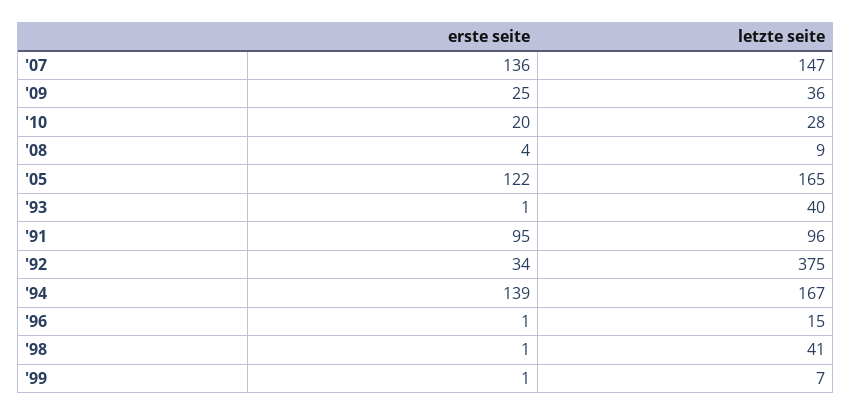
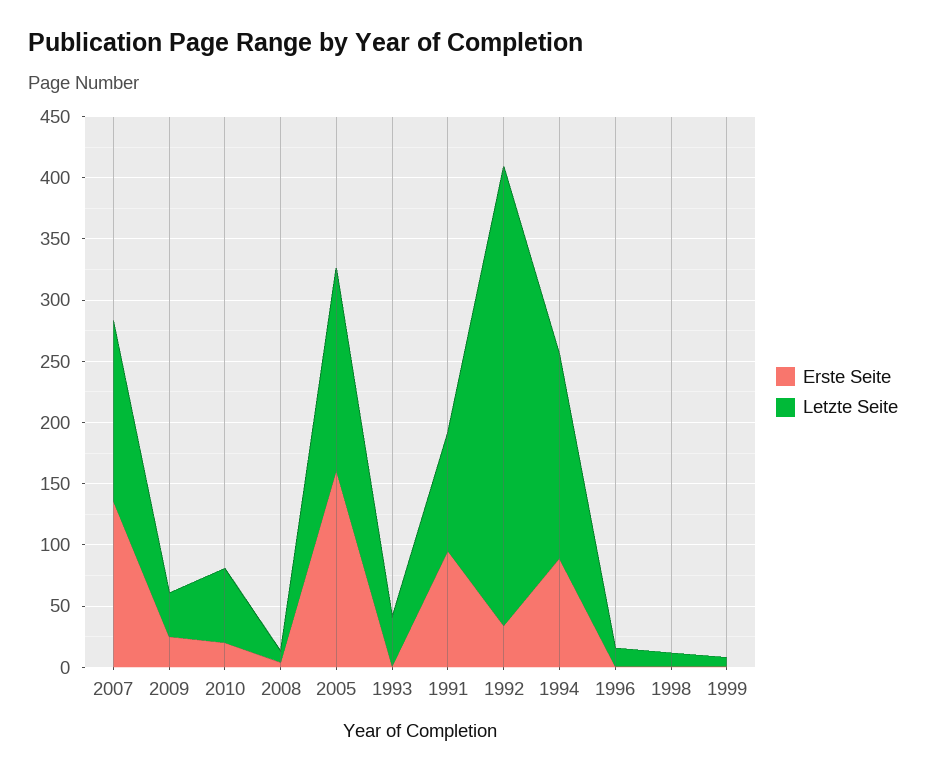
  {
    "erste seite": {
      "'07": 136,
      "'09": 25,
      "'10": 20,
      "'08": 4,
-     "'05": 122,
+     "'05": 160,
      "'93": 1,
      "'91": 95,
      "'92": 34,
-     "'94": 139,
+     "'94": 90,
      "'96": 1,
      "'98": 1,
      "'99": 1
    },
    "letzte seite": {
      "'07": 147,
      "'09": 36,
-     "'10": 28,
+     "'10": 60,
      "'08": 9,
      "'05": 165,
      "'93": 40,
      "'91": 96,
      "'92": 375,
      "'94": 167,
      "'96": 15,
-     "'98": 41,
+     "'98": 10,
      "'99": 7
    }
  }

